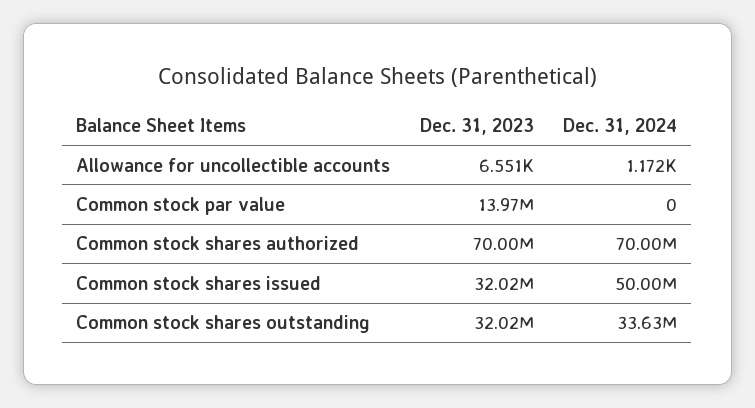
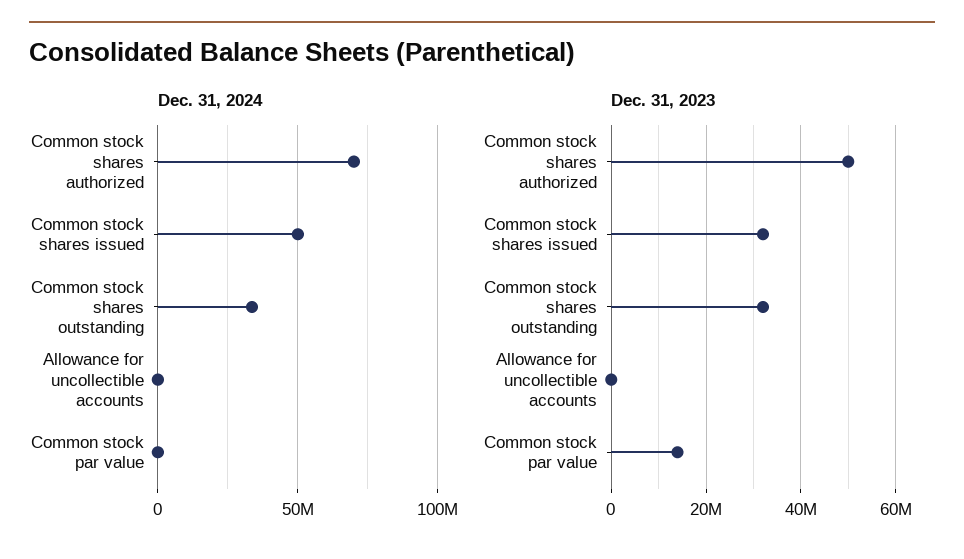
  {
    "Dec. 31, 2023": {
      "Allowance for uncollectible accounts": 6551,
      "Common stock par value": 13970000,
-     "Common stock shares authorized": 70000000,
+     "Common stock shares authorized": 50000000,
      "Common stock shares issued": 32020000,
      "Common stock shares outstanding": 32020000
    },
    "Dec. 31, 2024": {
      "Allowance for uncollectible accounts": 1172,
      "Common stock par value": 0,
      "Common stock shares authorized": 70000000,
      "Common stock shares issued": 50000000,
      "Common stock shares outstanding": 33630000
    }
  }

